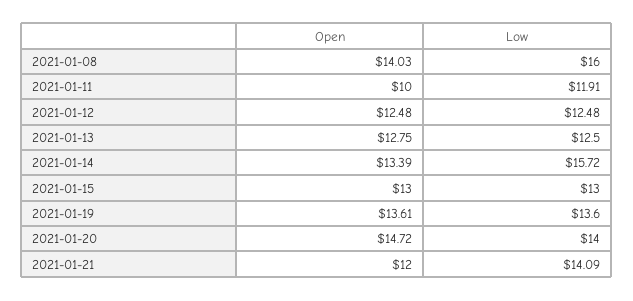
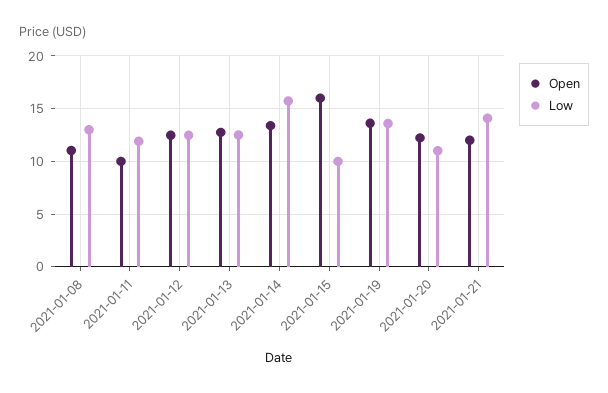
  {
    "Open": {
-     "2021-01-08": 14.03,
+     "2021-01-08": 11,
      "2021-01-11": 10,
      "2021-01-12": 12.48,
      "2021-01-13": 12.75,
      "2021-01-14": 13.39,
-     "2021-01-15": 13,
+     "2021-01-15": 16,
      "2021-01-19": 13.61,
-     "2021-01-20": 14.72,
+     "2021-01-20": 12,
      "2021-01-21": 12
    },
    "Low": {
-     "2021-01-08": 16,
+     "2021-01-08": 13,
      "2021-01-11": 11.91,
      "2021-01-12": 12.48,
      "2021-01-13": 12.5,
      "2021-01-14": 15.72,
-     "2021-01-15": 13,
+     "2021-01-15": 10,
      "2021-01-19": 13.6,
-     "2021-01-20": 14,
+     "2021-01-20": 11,
      "2021-01-21": 14.09
    }
  }

